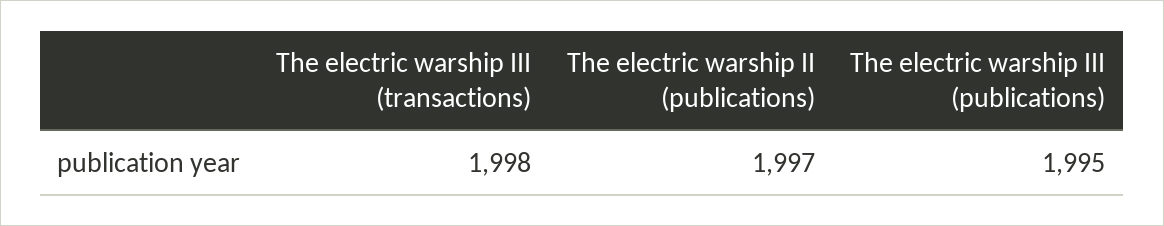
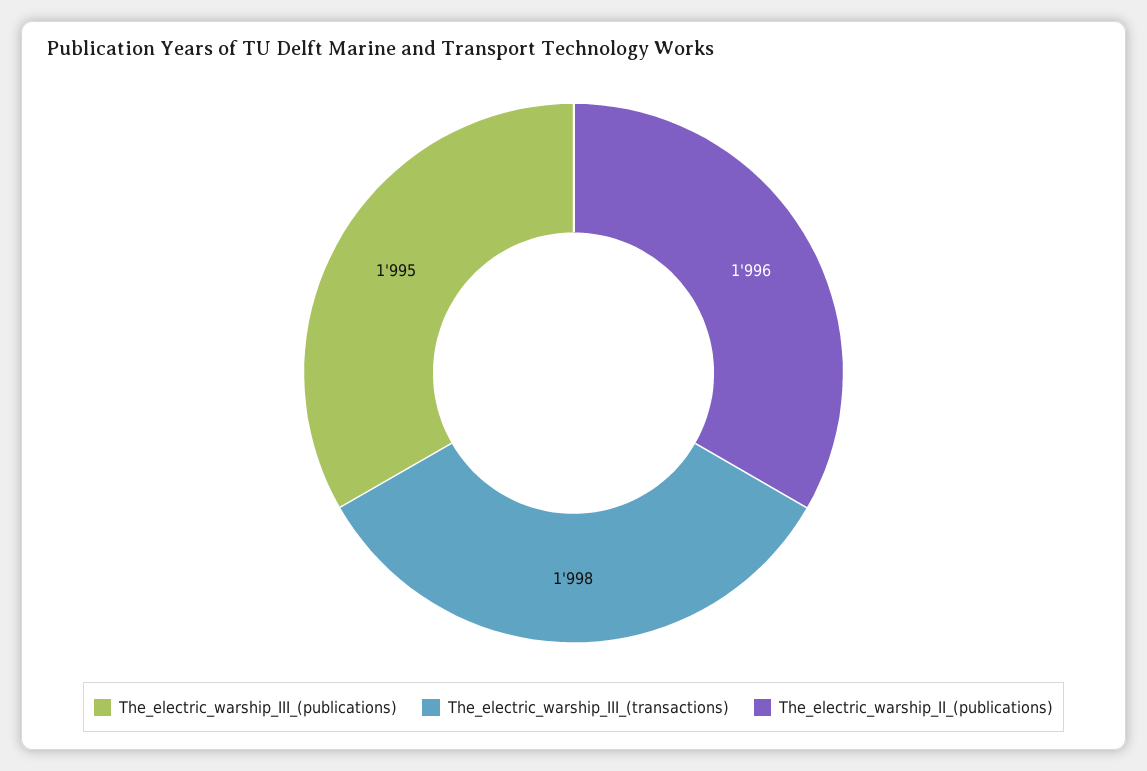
  {
    "The electric warship III (transactions)": 1998,
-   "The electric warship II (publications)": 1997,
+   "The electric warship II (publications)": 1996,
    "The electric warship III (publications)": 1995
  }

